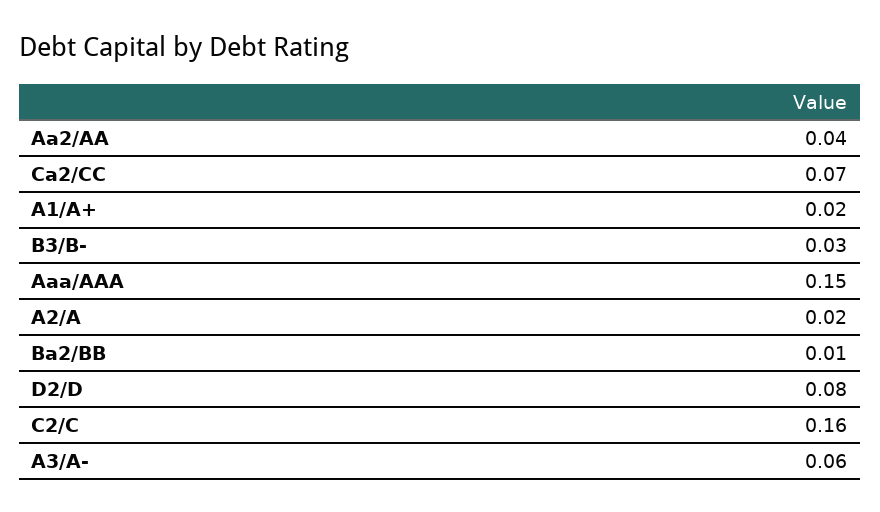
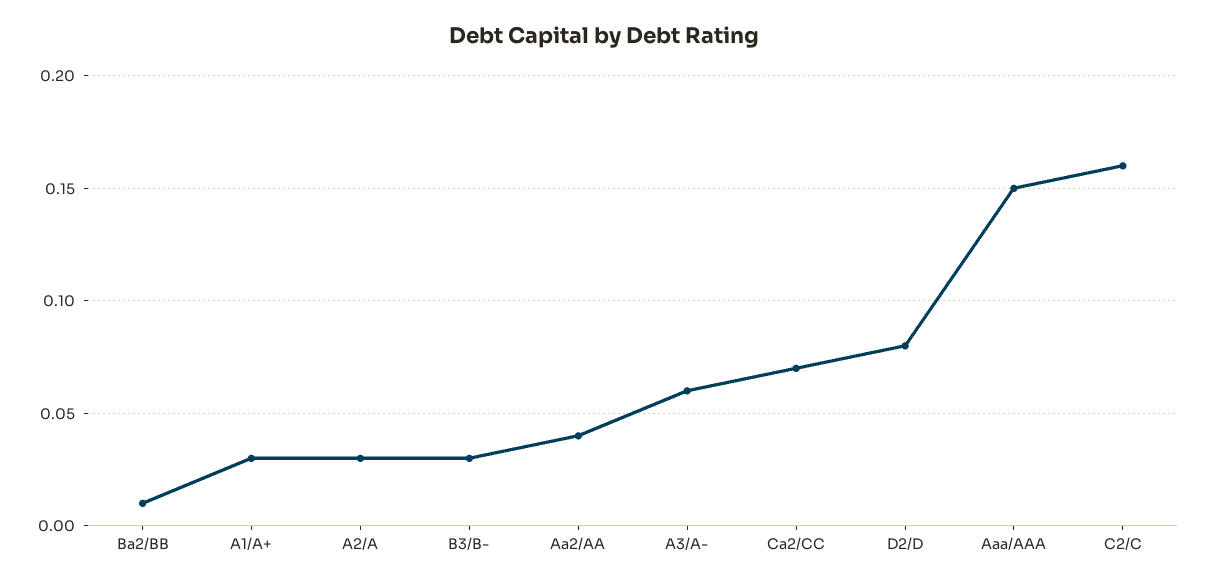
  {
    "Aa2/AA": 0.04,
    "Ca2/CC": 0.07,
-   "A1/A+": 0.02,
+   "A1/A+": 0.03,
    "B3/B-": 0.03,
    "Aaa/AAA": 0.15,
-   "A2/A": 0.02,
+   "A2/A": 0.03,
    "Ba2/BB": 0.01,
    "D2/D": 0.08,
    "C2/C": 0.16,
    "A3/A-": 0.06
  }

